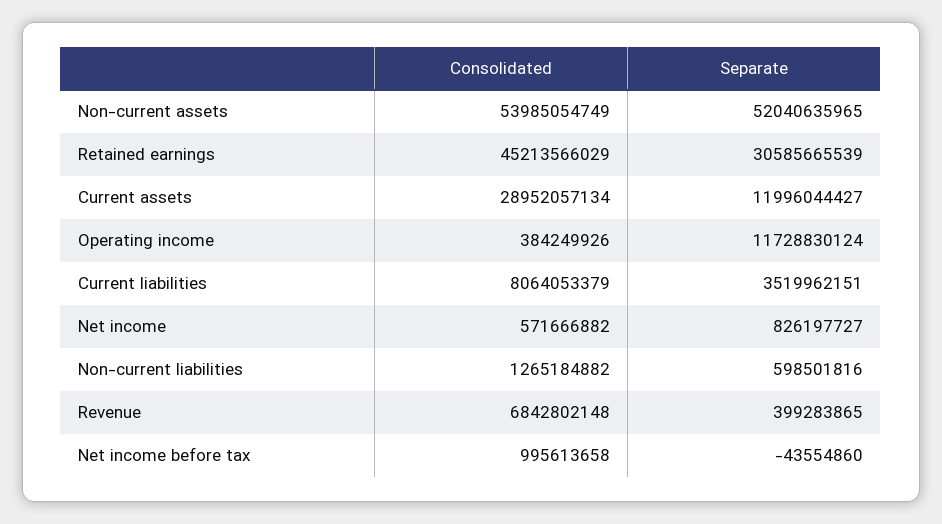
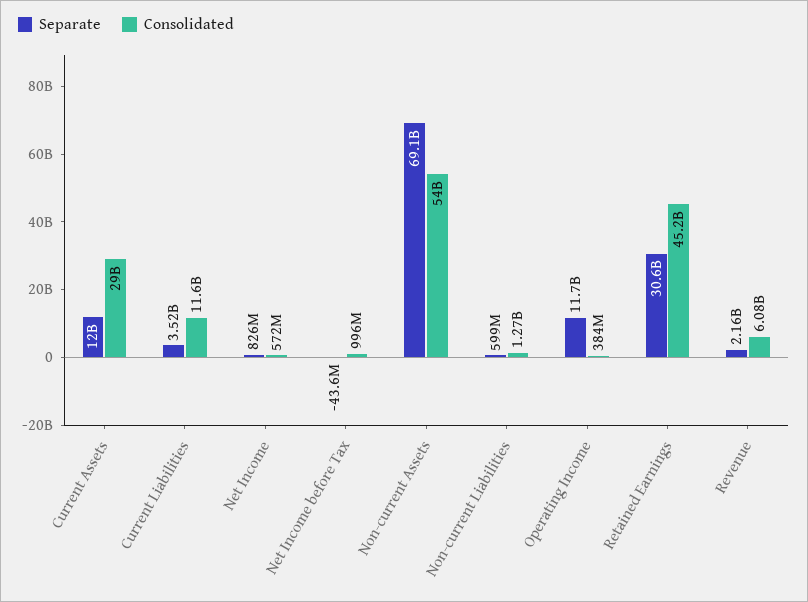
  {
    "Consolidated": {
      "Non-current assets": 53985054749,
      "Retained earnings": 45213566029,
      "Current assets": 28952057134,
      "Operating income": 384249926,
-     "Current liabilities": 8064053379,
+     "Current liabilities": 11600000000,
      "Net income": 571666882,
      "Non-current liabilities": 1265184882,
-     "Revenue": 6842802148,
+     "Revenue": 6080000000,
      "Net income before tax": 995613658
    },
    "Separate": {
-     "Non-current assets": 52040635965,
+     "Non-current assets": 69100000000,
      "Retained earnings": 30585665539,
      "Current assets": 11996044427,
      "Operating income": 11728830124,
      "Current liabilities": 3519962151,
      "Net income": 826197727,
      "Non-current liabilities": 598501816,
-     "Revenue": 399283865,
+     "Revenue": 2160000000,
      "Net income before tax": -43554860
    }
  }

